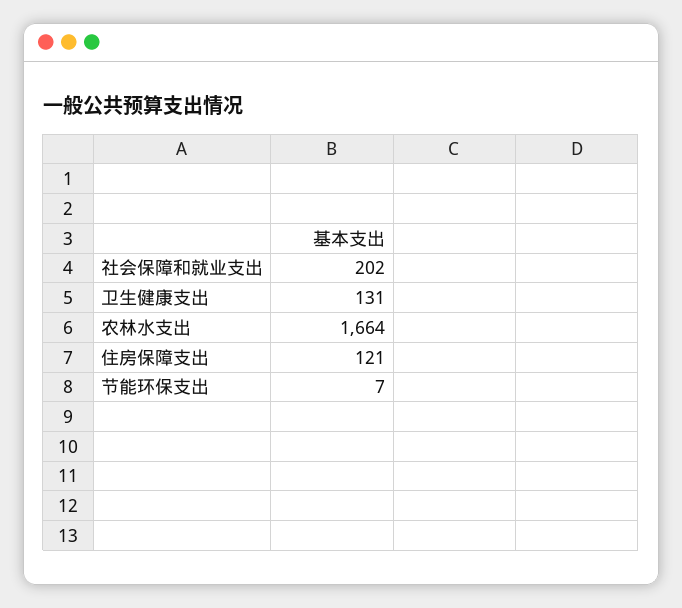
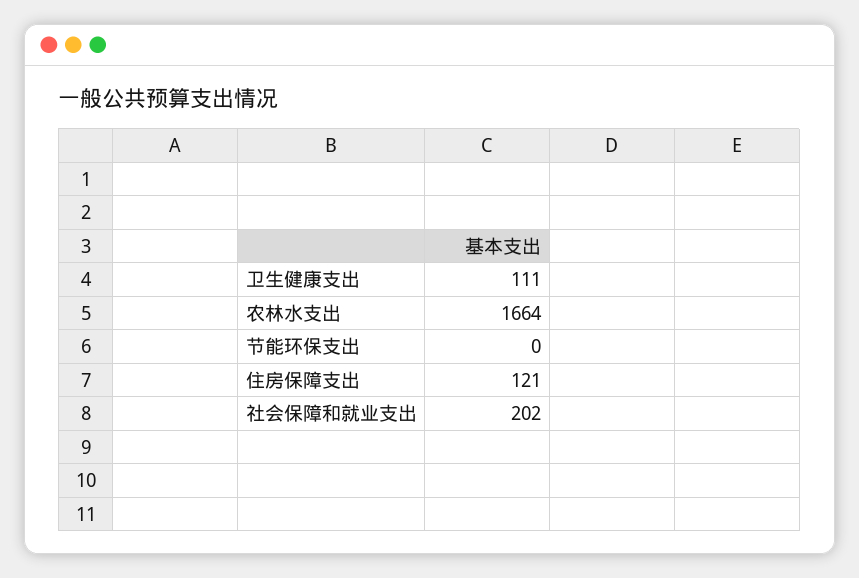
  {
    "社会保障和就业支出": 202,
-   "卫生健康支出": 131,
+   "卫生健康支出": 111,
    "农林水支出": 1664,
    "住房保障支出": 121,
-   "节能环保支出": 7
+   "节能环保支出": 0
  }

